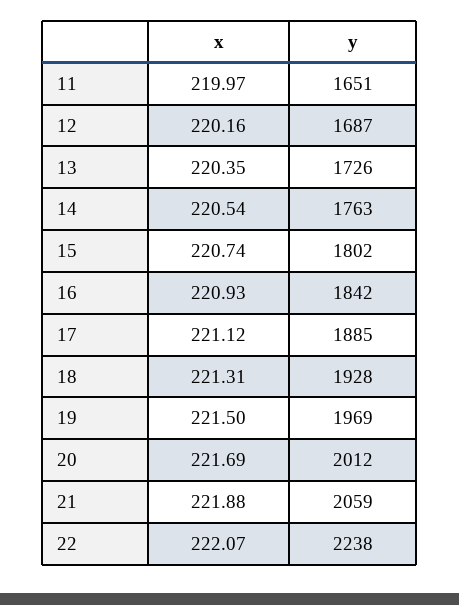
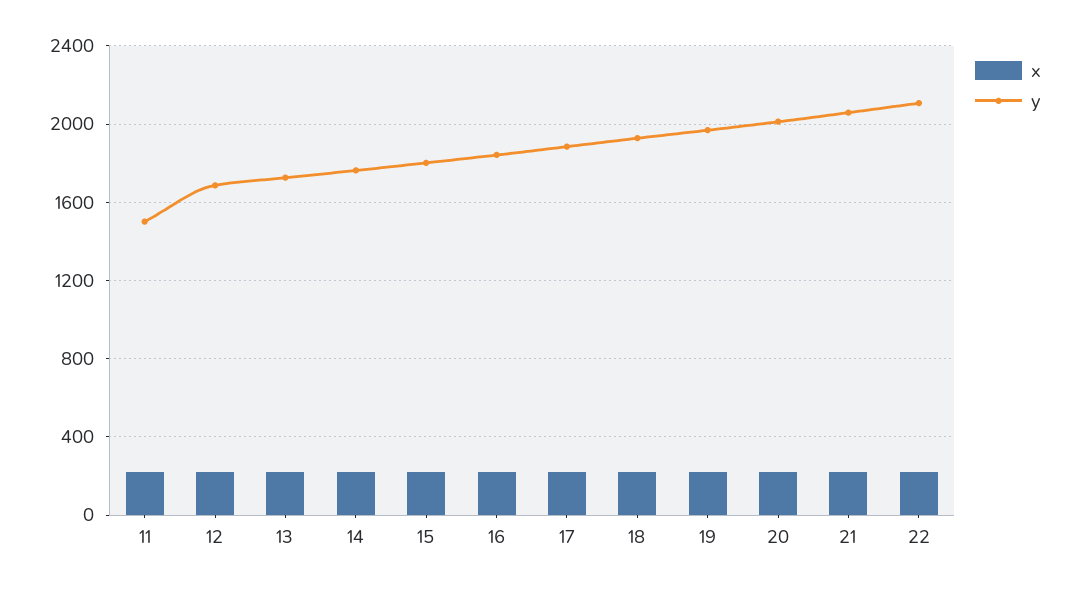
  {
    "x": {
      "11": 219.97,
      "12": 220.16,
      "13": 220.35,
      "14": 220.54,
      "15": 220.74,
      "16": 220.93,
      "17": 221.12,
      "18": 221.31,
      "19": 221.5,
      "20": 221.69,
      "21": 221.88,
      "22": 222.07
    },
    "y": {
-     "11": 1651,
+     "11": 1500,
      "12": 1687,
      "13": 1726,
      "14": 1763,
      "15": 1802,
      "16": 1842,
      "17": 1885,
      "18": 1928,
      "19": 1969,
      "20": 2012,
      "21": 2059,
-     "22": 2238
+     "22": 2100
    }
  }

